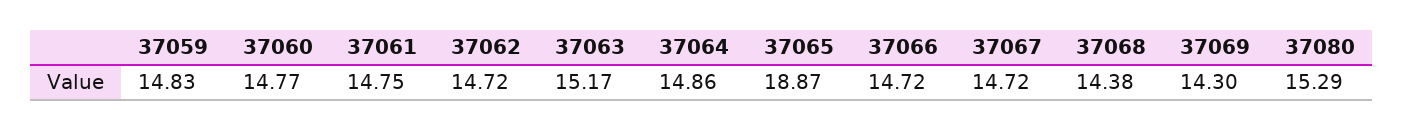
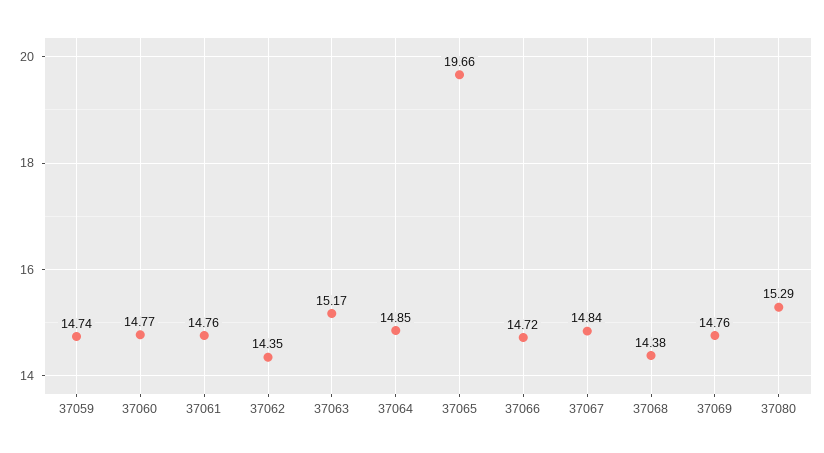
  {
-   "37059": 14.83,
+   "37059": 14.74,
    "37060": 14.77,
-   "37061": 14.75,
+   "37061": 14.76,
-   "37062": 14.72,
+   "37062": 14.35,
    "37063": 15.17,
-   "37064": 14.86,
+   "37064": 14.85,
-   "37065": 18.87,
+   "37065": 19.66,
    "37066": 14.72,
-   "37067": 14.72,
+   "37067": 14.84,
    "37068": 14.38,
-   "37069": 14.3,
+   "37069": 14.76,
    "37080": 15.29
  }

